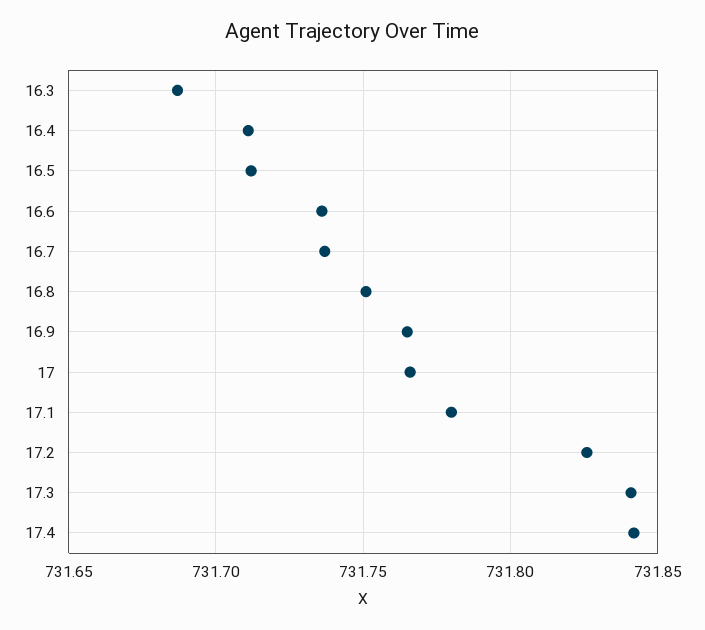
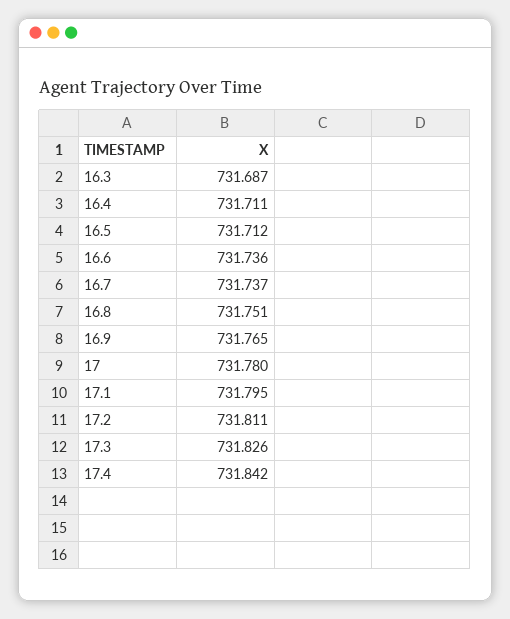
  {
    "16.3": 731.687,
    "16.4": 731.711,
    "16.5": 731.712,
    "16.6": 731.736,
    "16.7": 731.737,
    "16.8": 731.751,
    "16.9": 731.765,
-   "17": 731.765,
+   "17": 731.78,
-   "17.1": 731.78,
+   "17.1": 731.795,
-   "17.2": 731.825,
+   "17.2": 731.811,
-   "17.3": 731.84,
+   "17.3": 731.826,
    "17.4": 731.842
  }

